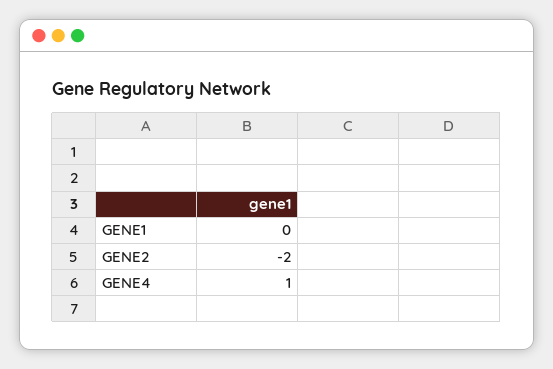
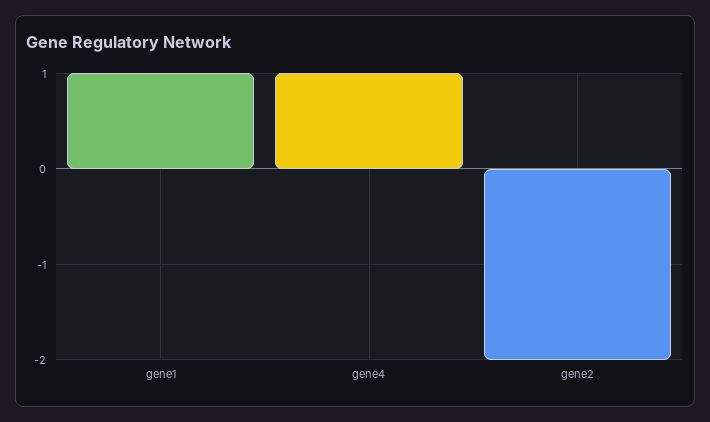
  {
-   "GENE1": 0,
+   "GENE1": 1,
    "GENE2": -2,
    "GENE4": 1
  }

